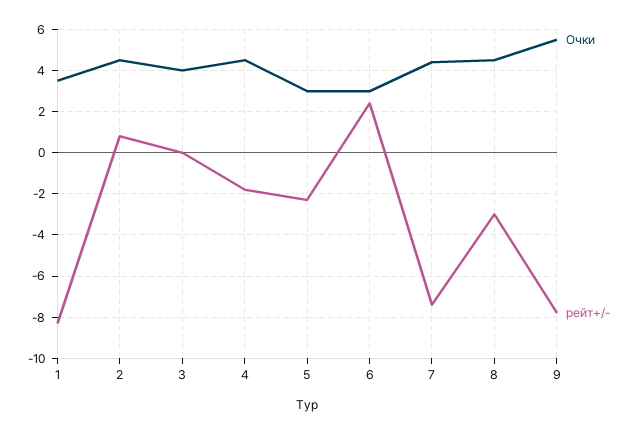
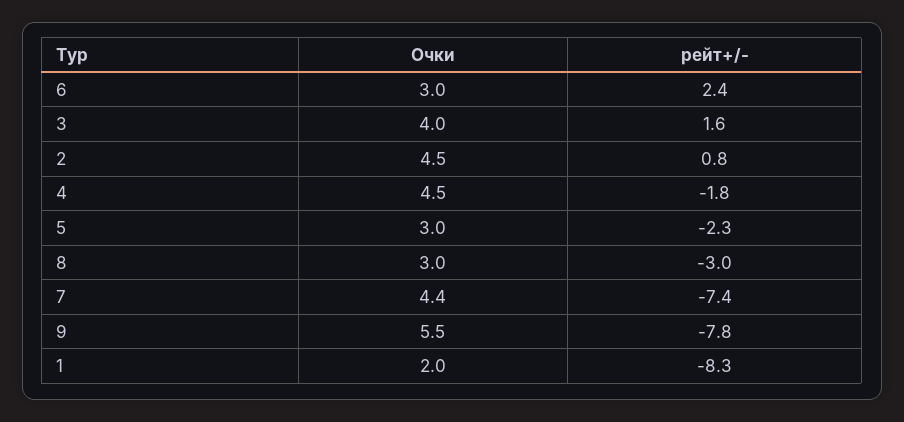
  {
    "Очки": {
-     "1": 3.5,
+     "1": 2,
      "2": 4.5,
      "3": 4,
      "4": 4.5,
      "5": 3,
      "6": 3,
      "7": 4.4,
-     "8": 4.5,
+     "8": 3,
      "9": 5.5
    },
    "рейт+/-": {
      "1": -8.3,
      "2": 0.8,
-     "3": 0,
+     "3": 1.6,
      "4": -1.8,
      "5": -2.3,
      "6": 2.4,
      "7": -7.4,
      "8": -3,
      "9": -7.8
    }
  }

